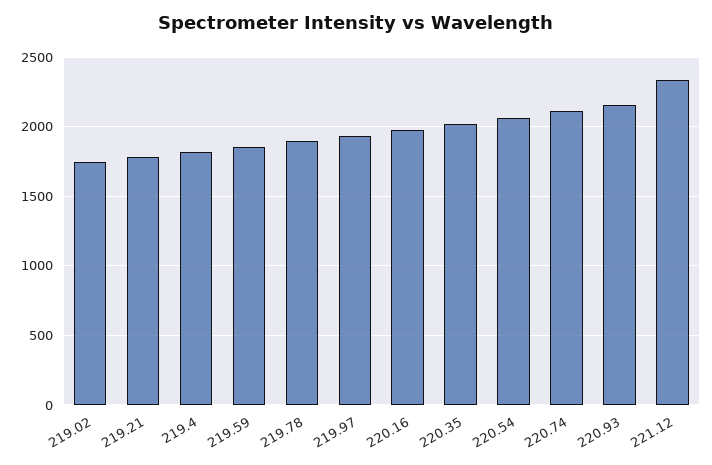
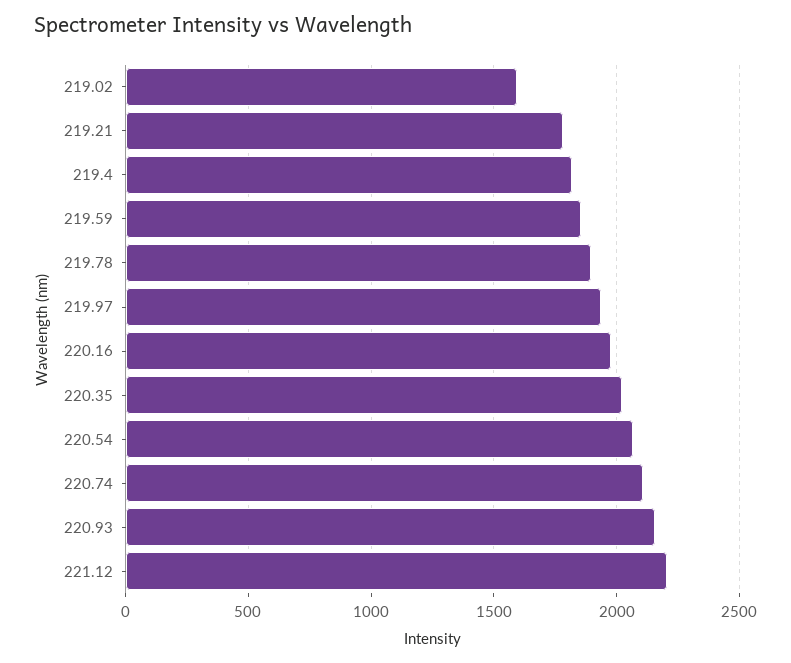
  {
-   "219.02": 1750,
+   "219.02": 1600,
    "219.21": 1800,
    "219.4": 1800,
    "219.59": 1850,
    "219.78": 1900,
    "219.97": 1950,
    "220.16": 2000,
    "220.35": 2000,
    "220.54": 2050,
    "220.74": 2100,
    "220.93": 2150,
-   "221.12": 2350
+   "221.12": 2200
  }

